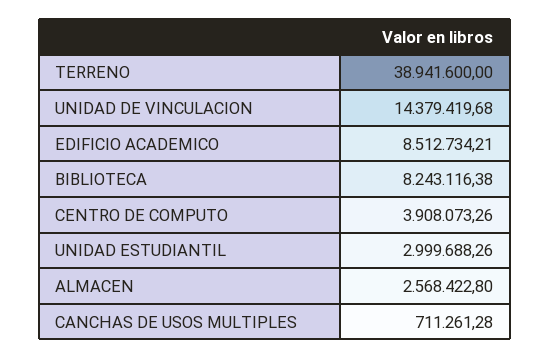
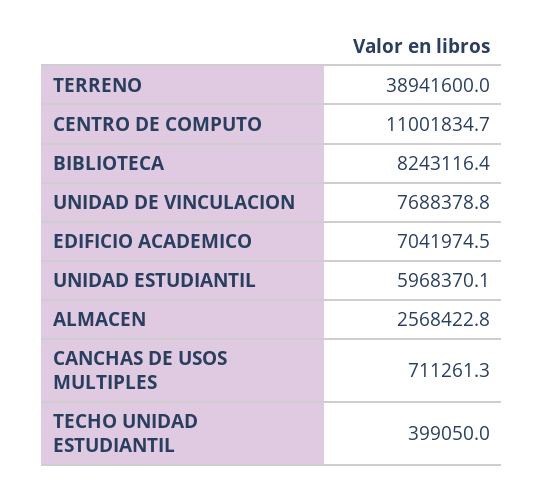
  {
    "TERRENO": 38941600,
-   "UNIDAD DE VINCULACION": 14379419.68,
+   "UNIDAD DE VINCULACION": 7688378.8,
-   "EDIFICIO ACADEMICO": 8512734.21,
+   "EDIFICIO ACADEMICO": 7041974.5,
    "BIBLIOTECA": 8243116.38,
-   "CENTRO DE COMPUTO": 3908073.26,
+   "CENTRO DE COMPUTO": 11001834.7,
-   "UNIDAD ESTUDIANTIL": 2999688.26,
+   "UNIDAD ESTUDIANTIL": 5968370.1,
    "ALMACEN": 2568422.8,
-   "CANCHAS DE USOS MULTIPLES": 711261.28
+   "CANCHAS DE USOS MULTIPLES": 711261.28,
+   "TECHO UNIDAD ESTUDIANTIL": 399050
  }

